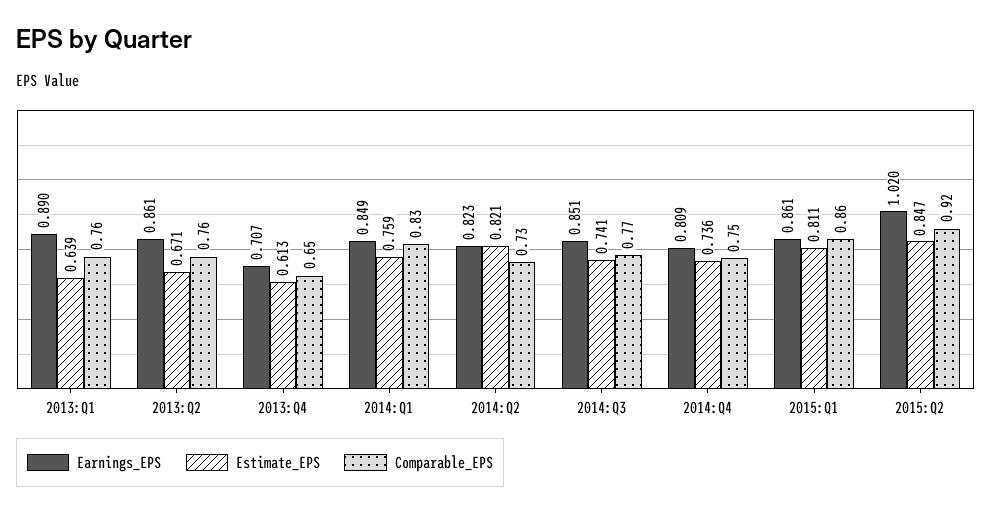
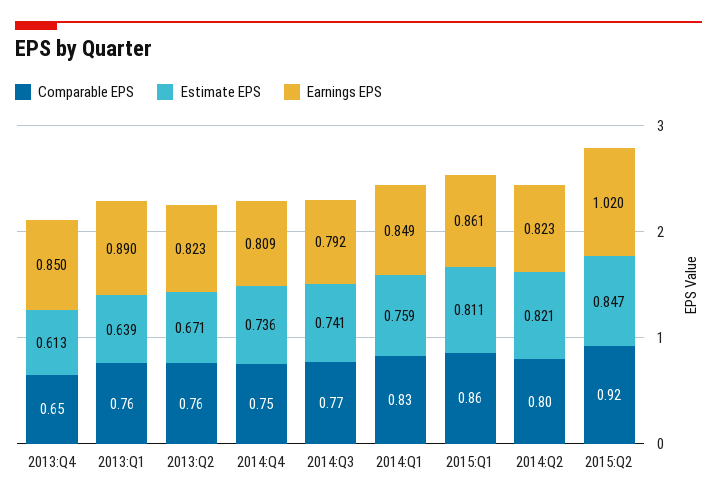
  {
    "Earnings_EPS": {
      "2013:Q1": 0.89,
-     "2013:Q2": 0.861,
+     "2013:Q2": 0.823,
-     "2013:Q4": 0.707,
+     "2013:Q4": 0.85,
      "2014:Q1": 0.849,
      "2014:Q2": 0.823,
-     "2014:Q3": 0.851,
+     "2014:Q3": 0.792,
      "2014:Q4": 0.809,
      "2015:Q1": 0.861,
      "2015:Q2": 1.02
    },
    "Estimate_EPS": {
      "2013:Q1": 0.639,
      "2013:Q2": 0.671,
      "2013:Q4": 0.613,
      "2014:Q1": 0.759,
      "2014:Q2": 0.821,
      "2014:Q3": 0.741,
      "2014:Q4": 0.736,
      "2015:Q1": 0.811,
      "2015:Q2": 0.847
    },
    "Comparable_EPS": {
      "2013:Q1": 0.76,
      "2013:Q2": 0.76,
      "2013:Q4": 0.65,
      "2014:Q1": 0.83,
-     "2014:Q2": 0.73,
+     "2014:Q2": 0.8,
      "2014:Q3": 0.77,
      "2014:Q4": 0.75,
      "2015:Q1": 0.86,
      "2015:Q2": 0.92
    }
  }

